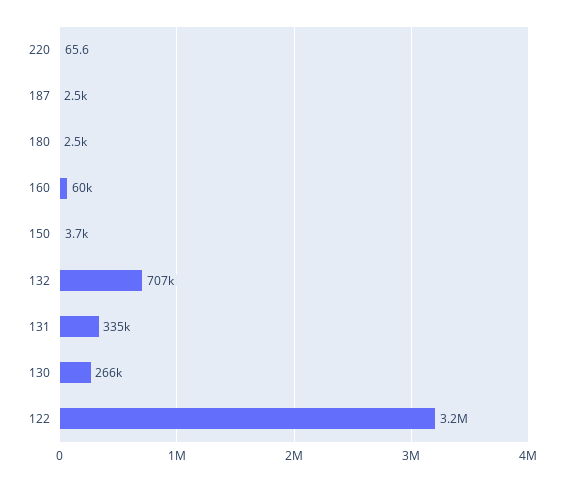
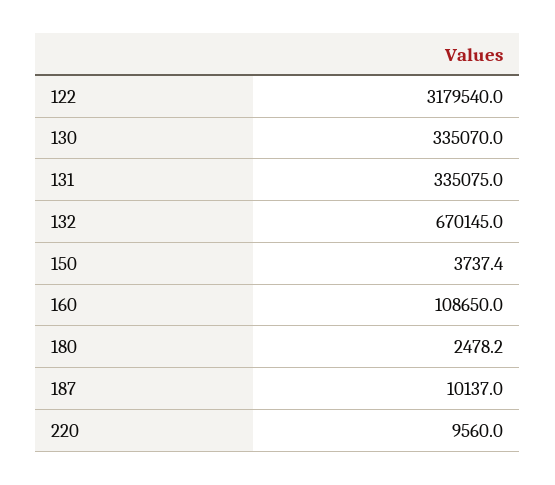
  {
-   "220": 65.6,
+   "220": 9560,
-   "187": 2500,
+   "187": 10137,
    "180": 2478.2,
-   "160": 60000,
+   "160": 108650,
    "150": 3737.4,
-   "132": 707000,
+   "132": 670145,
    "131": 335075,
-   "130": 266000,
+   "130": 335070,
    "122": 3179540
  }

